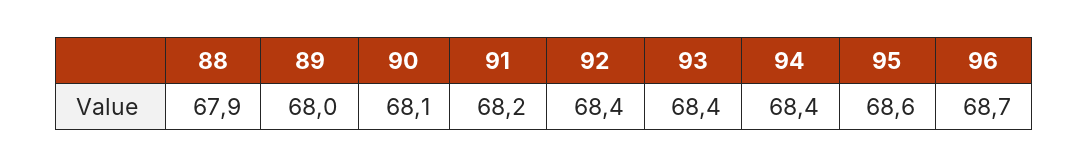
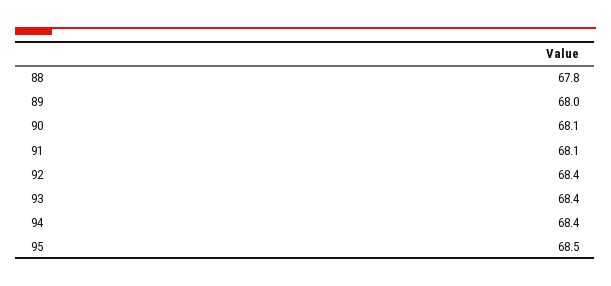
  {
-   "88": 67.9,
+   "88": 67.8,
    "89": 68,
    "90": 68.1,
-   "91": 68.2,
+   "91": 68.1,
    "92": 68.4,
    "93": 68.4,
    "94": 68.4,
-   "95": 68.6,
+   "95": 68.5
-   "96": 68.7
  }

